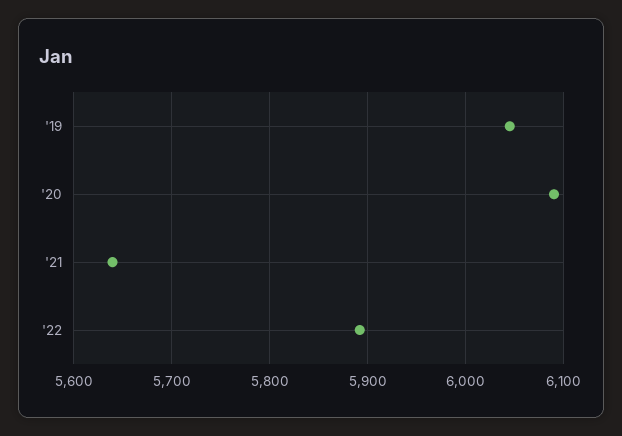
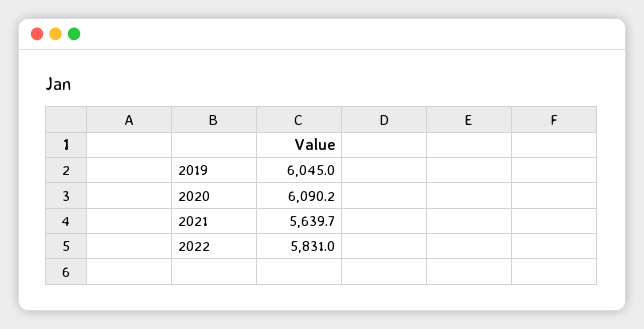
  {
    "'19": 6045,
    "'20": 6090.2,
    "'21": 5639.7,
-   "'22": 5890
+   "'22": 5831
  }

